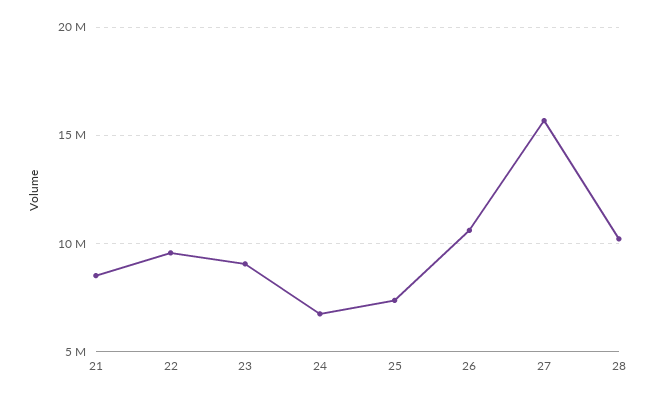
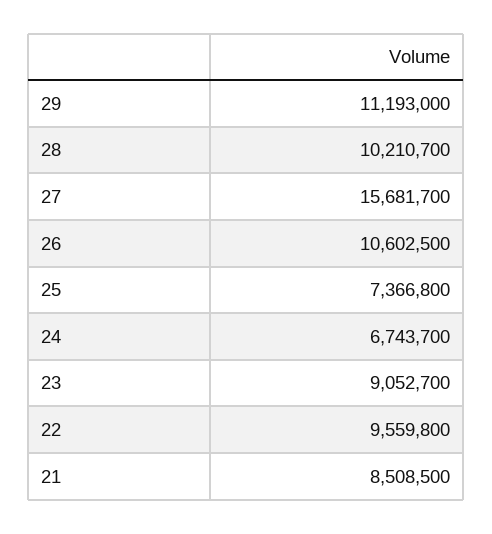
  {
    "21": 8508500,
    "22": 9559800,
    "23": 9052700,
    "24": 6743700,
    "25": 7366800,
    "26": 10602500,
    "27": 15681700,
-   "28": 10210700
+   "28": 10210700,
+   "29": 11193000
  }

